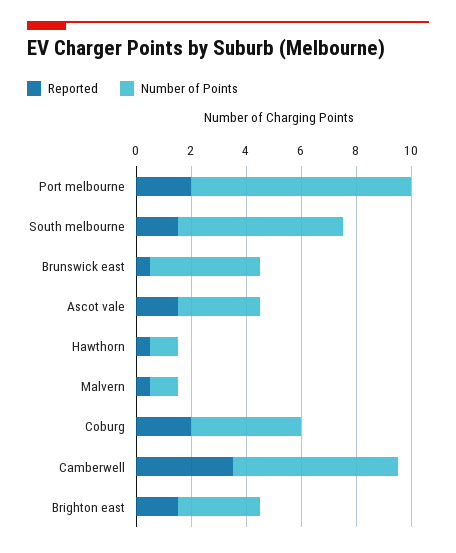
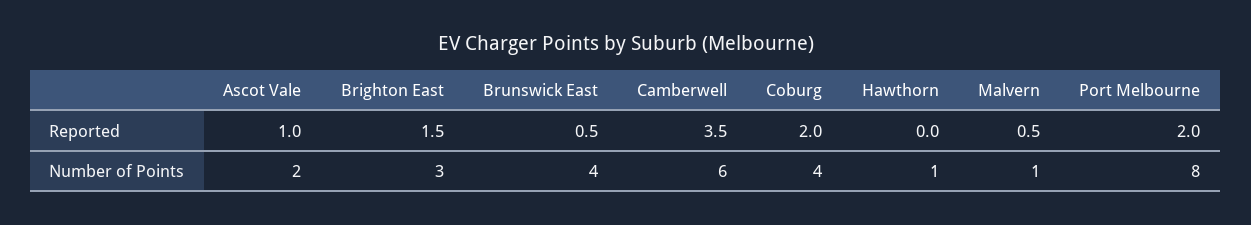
  {
    "Reported": {
      "Port melbourne": 2,
-     "South melbourne": 1.5,
      "Brunswick east": 0.5,
-     "Ascot vale": 1.5,
+     "Ascot vale": 1,
-     "Hawthorn": 0.5,
+     "Hawthorn": 0,
      "Malvern": 0.5,
      "Coburg": 2,
      "Camberwell": 3.5,
      "Brighton east": 1.5
    },
    "Number of Points": {
      "Port melbourne": 8,
-     "South melbourne": 6,
      "Brunswick east": 4,
-     "Ascot vale": 3,
+     "Ascot vale": 2,
      "Hawthorn": 1,
      "Malvern": 1,
      "Coburg": 4,
      "Camberwell": 6,
      "Brighton east": 3
    }
  }

